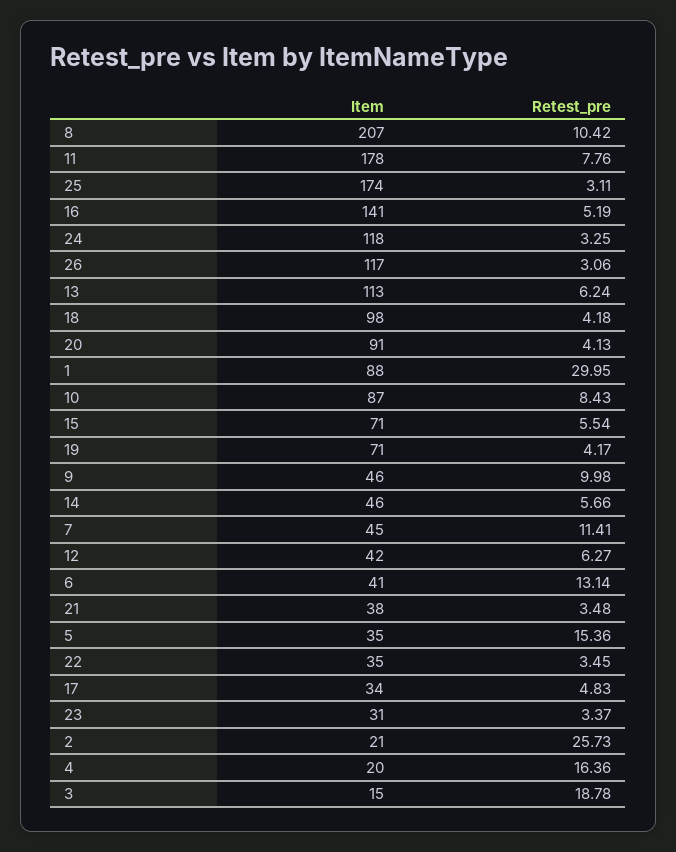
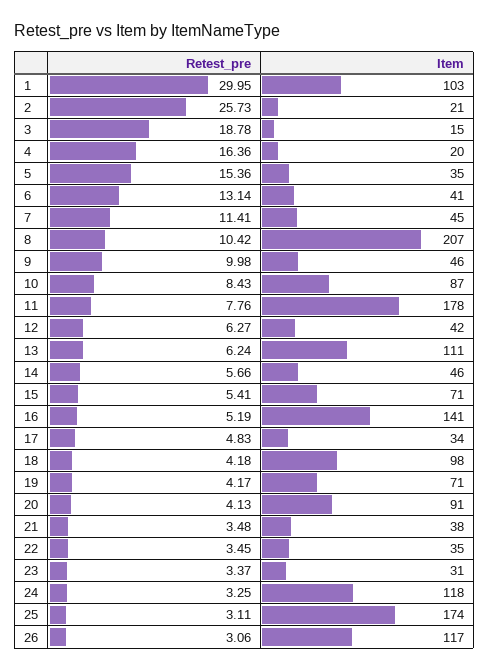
  {
    "Item": {
      "8": 207,
      "11": 178,
      "25": 174,
      "16": 141,
      "24": 118,
      "26": 117,
-     "13": 113,
+     "13": 111,
      "18": 98,
      "20": 91,
-     "1": 88,
+     "1": 103,
      "10": 87,
      "15": 71,
      "19": 71,
      "9": 46,
      "14": 46,
      "7": 45,
      "12": 42,
      "6": 41,
      "21": 38,
      "5": 35,
      "22": 35,
      "17": 34,
      "23": 31,
      "2": 21,
      "4": 20,
      "3": 15
    },
    "Retest_pre": {
      "8": 10.42,
      "11": 7.76,
      "25": 3.11,
      "16": 5.19,
      "24": 3.25,
      "26": 3.06,
      "13": 6.24,
      "18": 4.18,
      "20": 4.13,
      "1": 29.95,
      "10": 8.43,
-     "15": 5.54,
+     "15": 5.41,
      "19": 4.17,
      "9": 9.98,
      "14": 5.66,
      "7": 11.41,
      "12": 6.27,
      "6": 13.14,
      "21": 3.48,
      "5": 15.36,
      "22": 3.45,
      "17": 4.83,
      "23": 3.37,
      "2": 25.73,
      "4": 16.36,
      "3": 18.78
    }
  }

